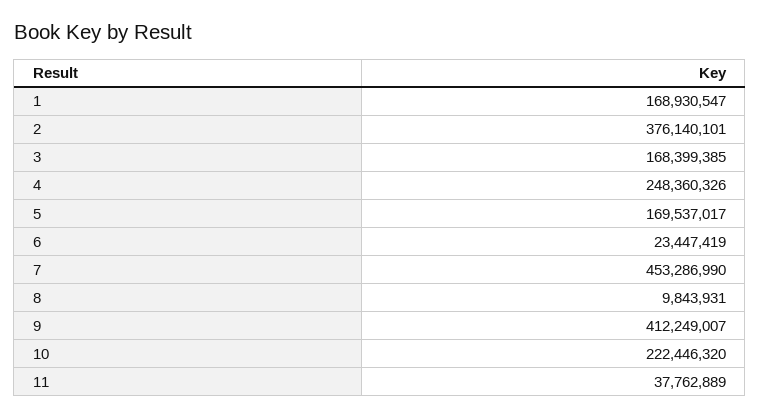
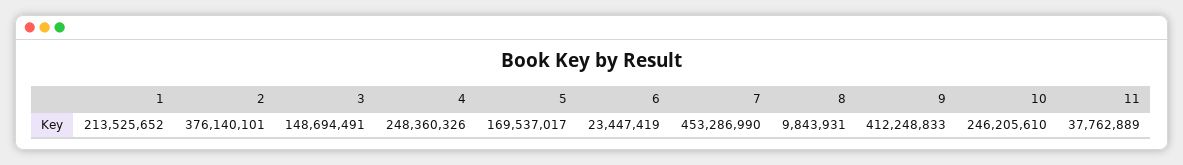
  {
-   "1": 168930547,
+   "1": 213525652,
    "2": 376140101,
-   "3": 168399385,
+   "3": 148694491,
    "4": 248360326,
    "5": 169537017,
    "6": 23447419,
    "7": 453286990,
    "8": 9843931,
-   "9": 412249007,
+   "9": 412248833,
-   "10": 222446320,
+   "10": 246205610,
    "11": 37762889
  }

